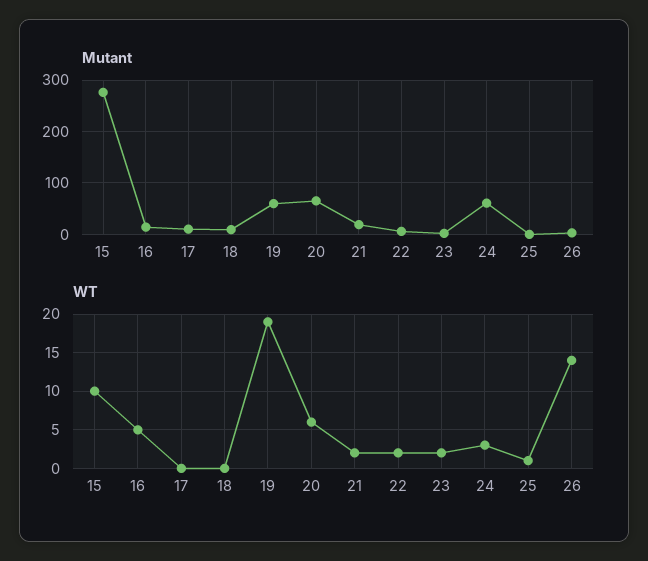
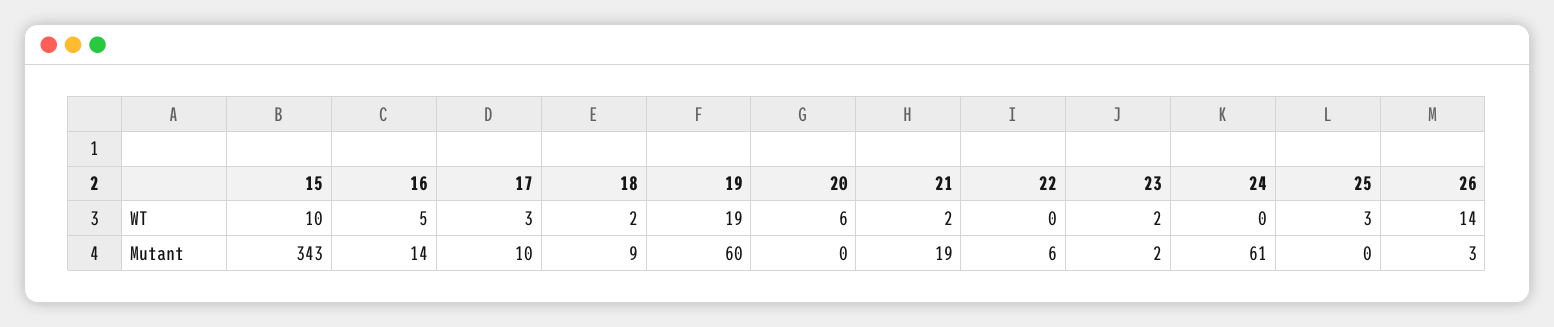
  {
    "Mutant": {
-     "15": 280,
+     "15": 343,
      "16": 14,
      "17": 10,
      "18": 9,
      "19": 60,
-     "20": 60,
+     "20": 0,
      "21": 19,
      "22": 6,
      "23": 2,
      "24": 61,
      "25": 0,
      "26": 3
    },
    "WT": {
      "15": 10,
      "16": 5,
-     "17": 0,
+     "17": 3,
-     "18": 0,
+     "18": 2,
      "19": 19,
      "20": 6,
      "21": 2,
-     "22": 2,
+     "22": 0,
      "23": 2,
-     "24": 3,
+     "24": 0,
-     "25": 1,
+     "25": 3,
      "26": 14
    }
  }

